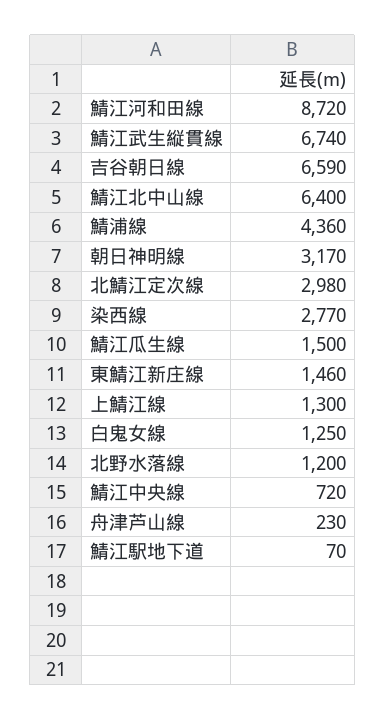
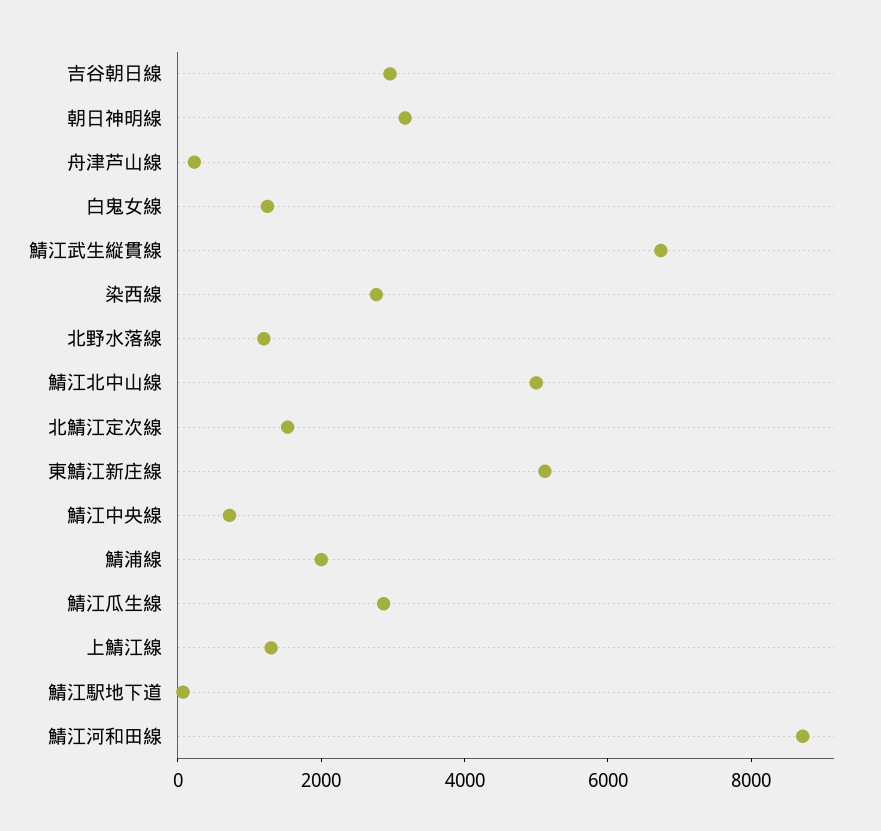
  {
    "鯖江河和田線": 8720,
    "鯖江武生縦貫線": 6740,
-   "吉谷朝日線": 6590,
+   "吉谷朝日線": 3000,
-   "鯖江北中山線": 6400,
+   "鯖江北中山線": 5000,
-   "鯖浦線": 4360,
+   "鯖浦線": 2000,
    "朝日神明線": 3170,
-   "北鯖江定次線": 2980,
+   "北鯖江定次線": 1500,
    "染西線": 2770,
-   "鯖江瓜生線": 1500,
+   "鯖江瓜生線": 3000,
-   "東鯖江新庄線": 1460,
+   "東鯖江新庄線": 5000,
    "上鯖江線": 1300,
    "白鬼女線": 1250,
    "北野水落線": 1200,
    "鯖江中央線": 720,
    "舟津芦山線": 230,
    "鯖江駅地下道": 70
  }

